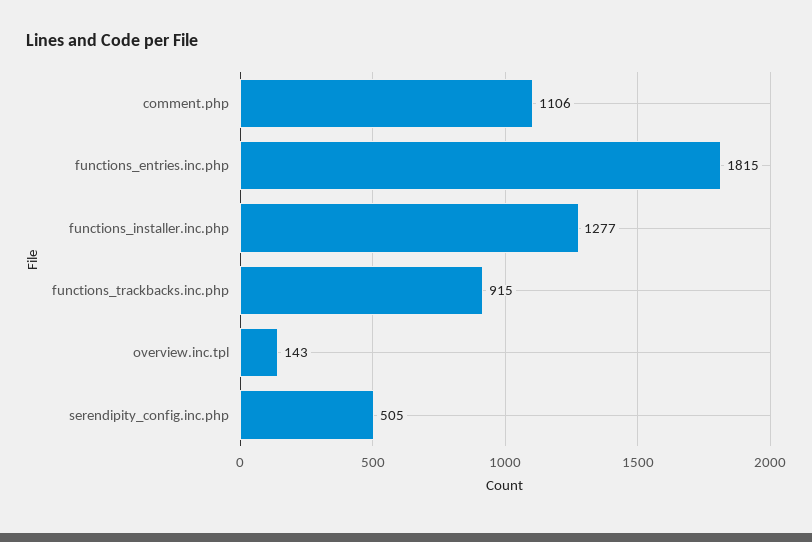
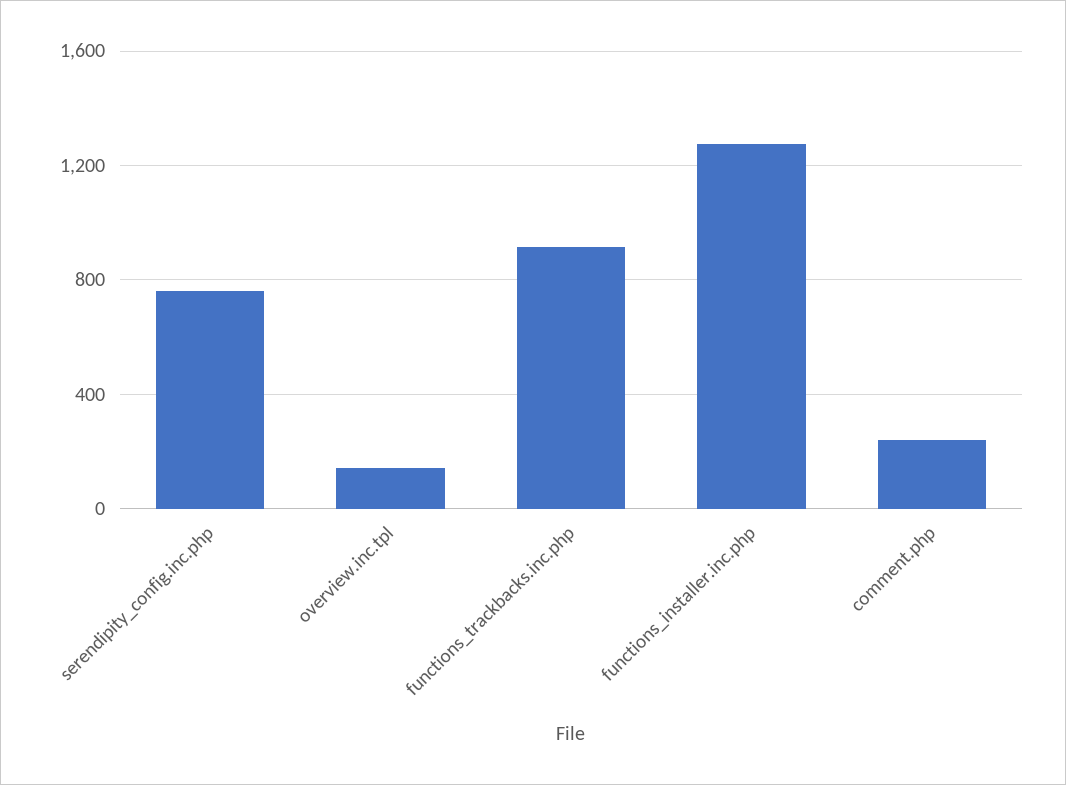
  {
-   "comment.php": 1106,
+   "comment.php": 250,
-   "functions_entries.inc.php": 1815,
    "functions_installer.inc.php": 1277,
    "functions_trackbacks.inc.php": 915,
    "overview.inc.tpl": 143,
-   "serendipity_config.inc.php": 505
+   "serendipity_config.inc.php": 750
  }

